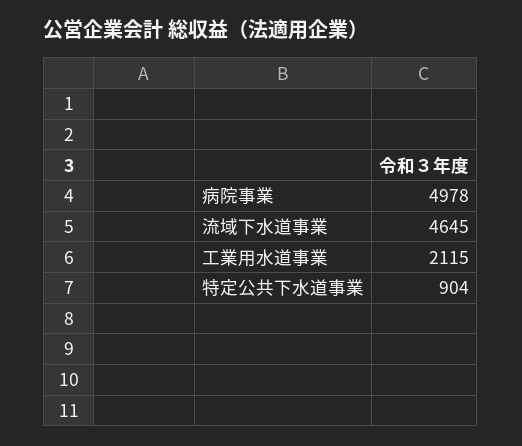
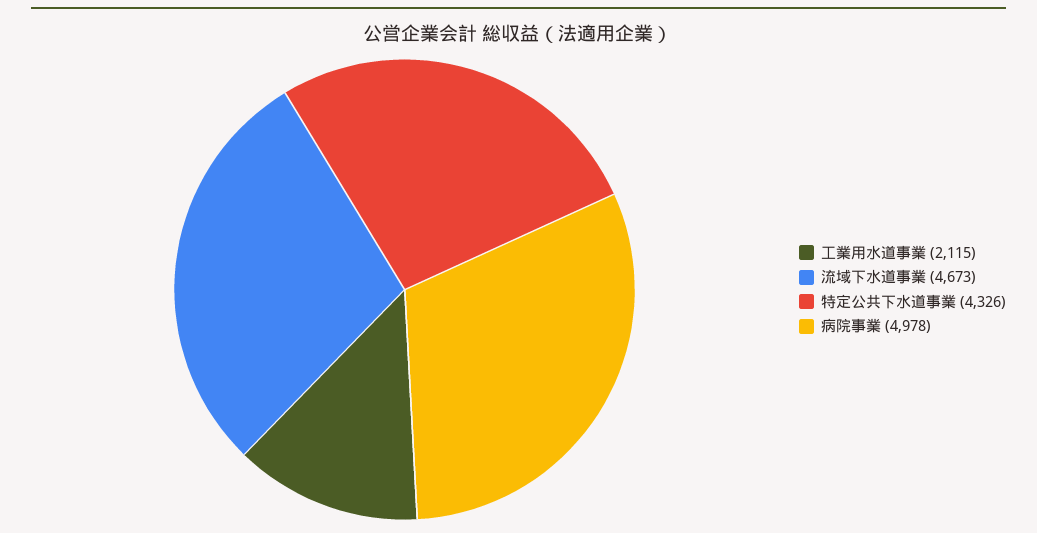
  {
    "病院事業": 4978,
-   "流域下水道事業": 4645,
+   "流域下水道事業": 4673,
    "工業用水道事業": 2115,
-   "特定公共下水道事業": 904
+   "特定公共下水道事業": 4326
  }

